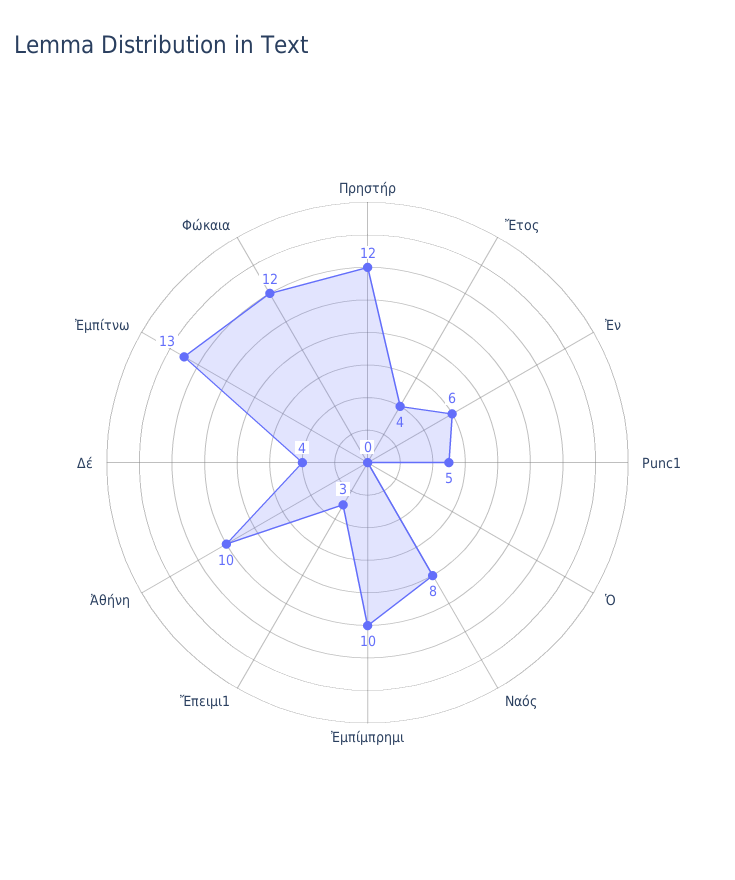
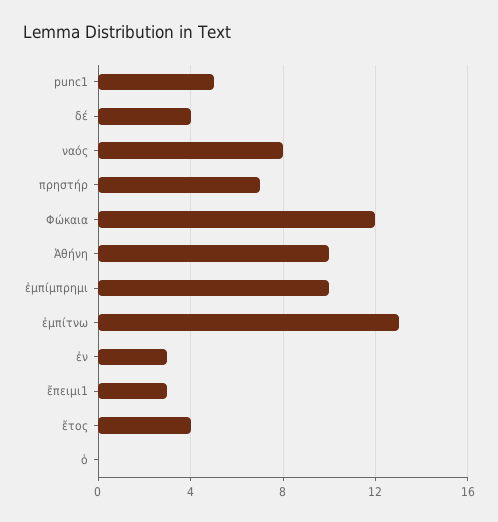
  {
-   "Πρηστήρ": 12,
+   "Πρηστήρ": 7,
    "Ἔτος": 4,
-   "Ἐν": 6,
+   "Ἐν": 3,
    "Punc1": 5,
    "Ὁ": 0,
    "Ναός": 8,
    "Ἐμπίμπρημι": 10,
    "Ἔπειμι1": 3,
    "Ἀθήνη": 10,
    "Δέ": 4,
    "Ἐμπίτνω": 13,
    "Φώκαια": 12
  }

